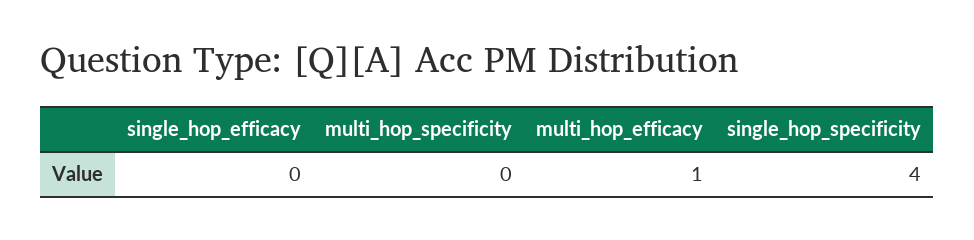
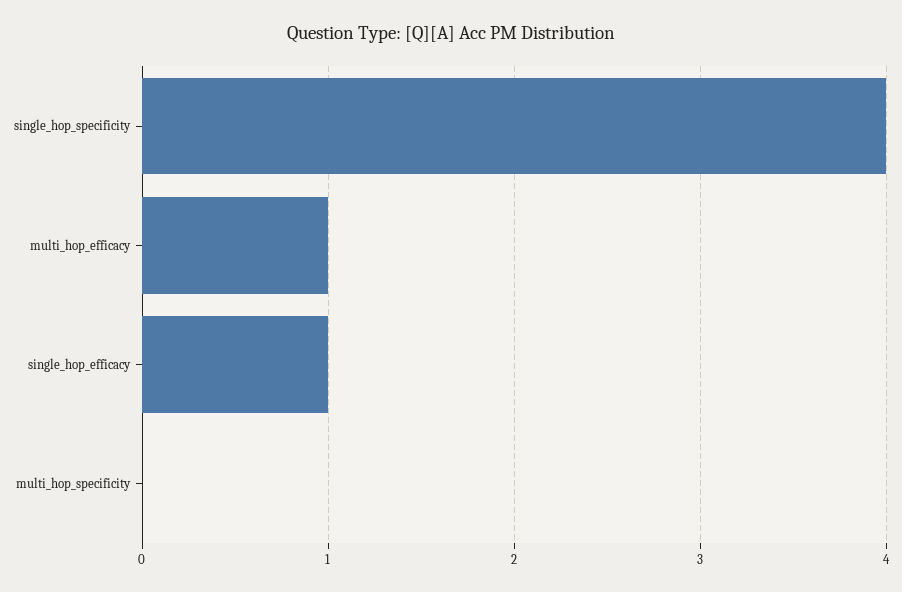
  {
-   "single_hop_efficacy": 0,
+   "single_hop_efficacy": 1,
    "multi_hop_specificity": 0,
    "multi_hop_efficacy": 1,
    "single_hop_specificity": 4
  }

